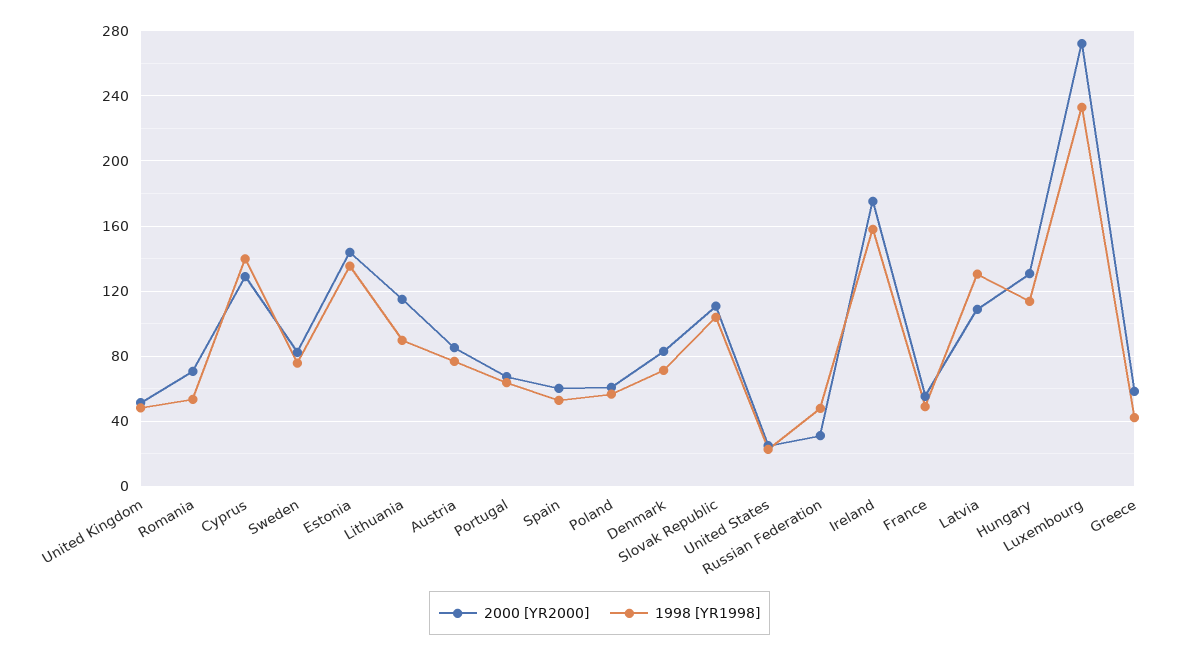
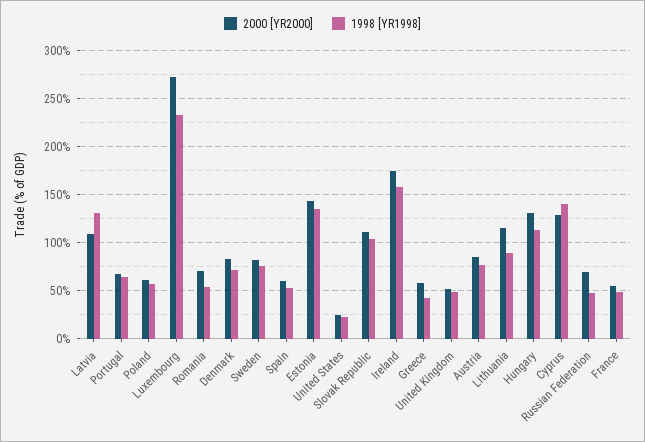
  {
    "2000 [YR2000]": {
      "United Kingdom": 50,
      "Romania": 70,
      "Cyprus": 130,
      "Sweden": 80,
      "Estonia": 145,
      "Lithuania": 115,
      "Austria": 85,
      "Portugal": 65,
      "Spain": 60,
      "Poland": 60,
      "Denmark": 85,
      "Slovak Republic": 110,
      "United States": 25,
-     "Russian Federation": 30,
+     "Russian Federation": 70,
      "Ireland": 175,
      "France": 55,
      "Latvia": 110,
      "Hungary": 130,
      "Luxembourg": 270,
      "Greece": 60
    },
    "1998 [YR1998]": {
      "United Kingdom": 50,
      "Romania": 55,
      "Cyprus": 140,
      "Sweden": 75,
      "Estonia": 135,
      "Lithuania": 90,
      "Austria": 75,
      "Portugal": 65,
      "Spain": 55,
      "Poland": 55,
      "Denmark": 70,
      "Slovak Republic": 105,
      "United States": 25,
      "Russian Federation": 50,
      "Ireland": 160,
      "France": 50,
      "Latvia": 130,
      "Hungary": 115,
      "Luxembourg": 235,
      "Greece": 40
    }
  }

